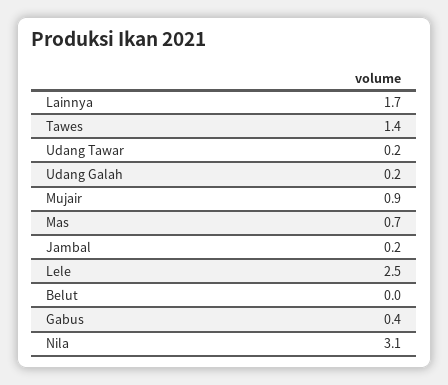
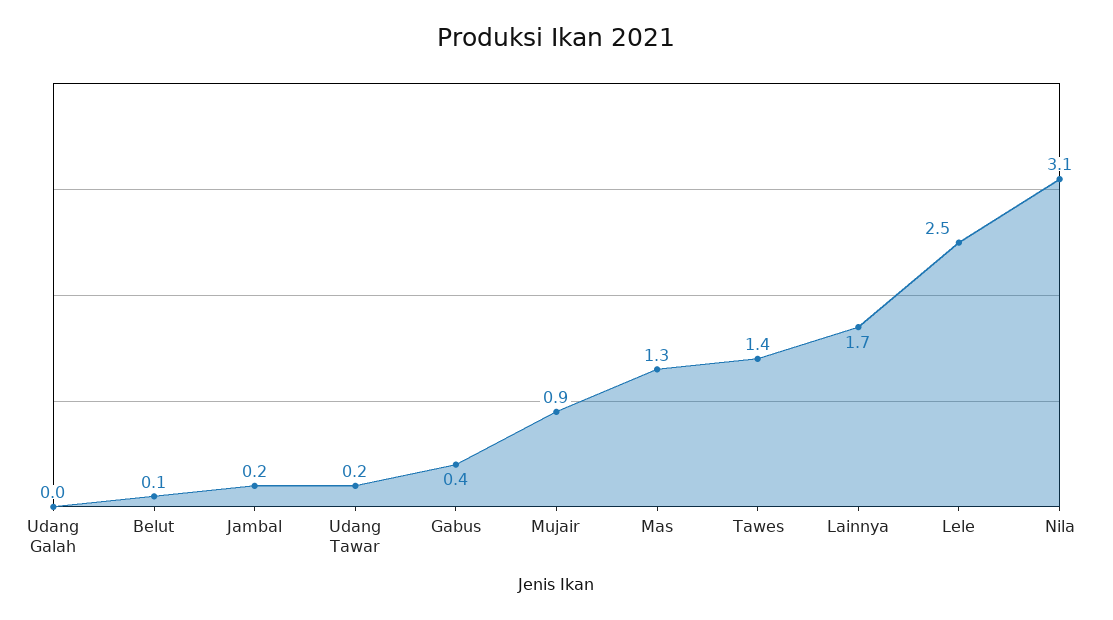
  {
    "Lainnya": 1.7,
    "Tawes": 1.4,
    "Udang Tawar": 0.2,
-   "Udang Galah": 0.2,
+   "Udang Galah": 0,
    "Mujair": 0.9,
-   "Mas": 0.7,
+   "Mas": 1.3,
    "Jambal": 0.2,
    "Lele": 2.5,
-   "Belut": 0,
+   "Belut": 0.1,
    "Gabus": 0.4,
    "Nila": 3.1
  }

